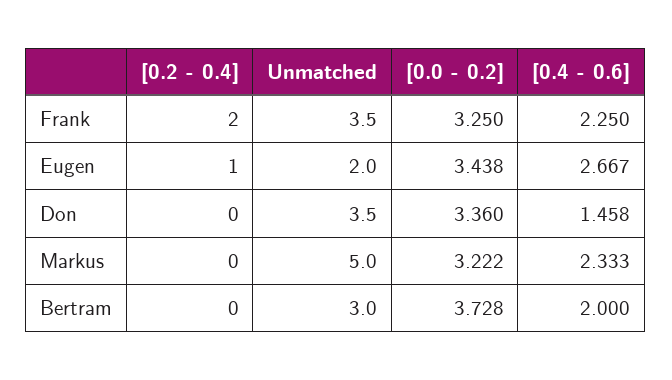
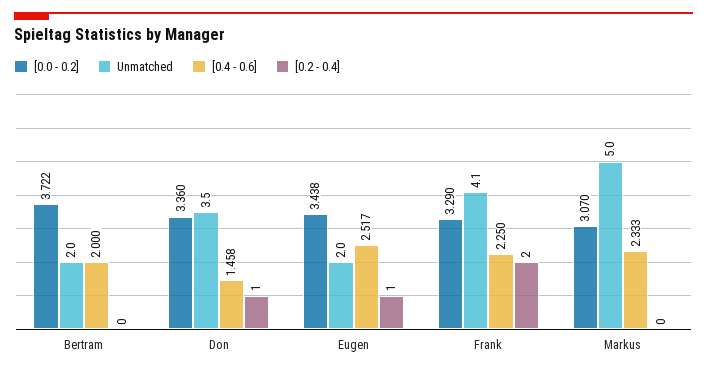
  {
    "[0.2 - 0.4]": {
      "Frank": 2,
      "Eugen": 1,
-     "Don": 0,
+     "Don": 1,
      "Markus": 0,
      "Bertram": 0
    },
    "Unmatched": {
-     "Frank": 3.5,
+     "Frank": 4.1,
      "Eugen": 2,
      "Don": 3.5,
      "Markus": 5,
-     "Bertram": 3
+     "Bertram": 2
    },
    "[0.0 - 0.2]": {
-     "Frank": 3.25,
+     "Frank": 3.29,
      "Eugen": 3.438,
      "Don": 3.36,
-     "Markus": 3.222,
+     "Markus": 3.07,
-     "Bertram": 3.728
+     "Bertram": 3.722
    },
    "[0.4 - 0.6]": {
      "Frank": 2.25,
-     "Eugen": 2.667,
+     "Eugen": 2.517,
      "Don": 1.458,
      "Markus": 2.333,
      "Bertram": 2
    }
  }

